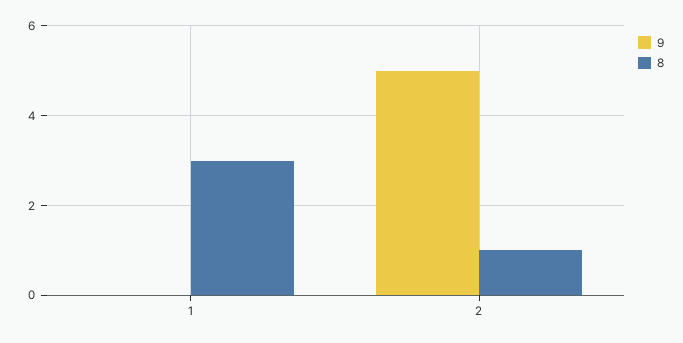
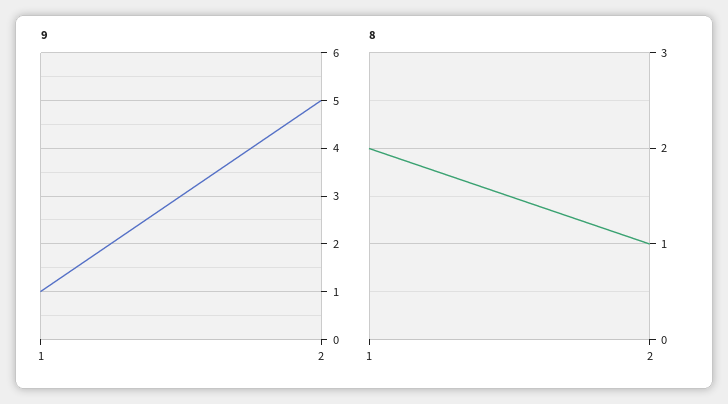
  {
    "9": {
-     "1": 0,
+     "1": 1,
      "2": 5
    },
    "8": {
-     "1": 3,
+     "1": 2,
      "2": 1
    }
  }

